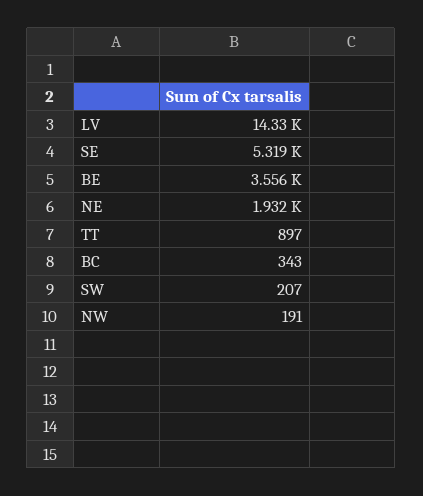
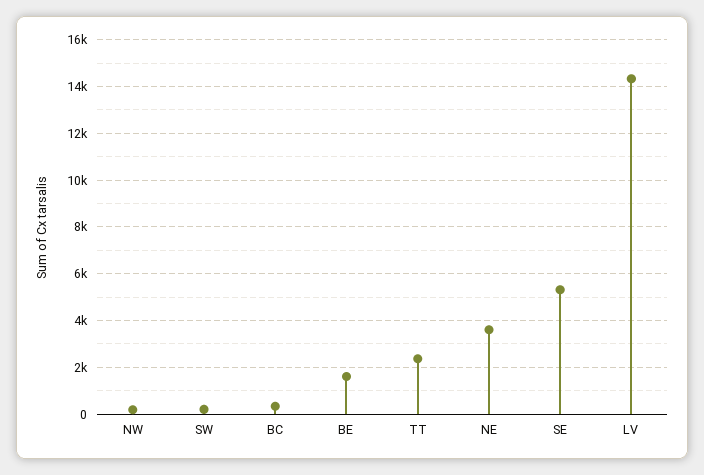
  {
    "LV": 14330,
    "SE": 5319,
-   "BE": 3556,
+   "BE": 1500,
-   "NE": 1932,
+   "NE": 3500,
-   "TT": 897,
+   "TT": 2500,
    "BC": 343,
    "SW": 207,
    "NW": 191
  }

